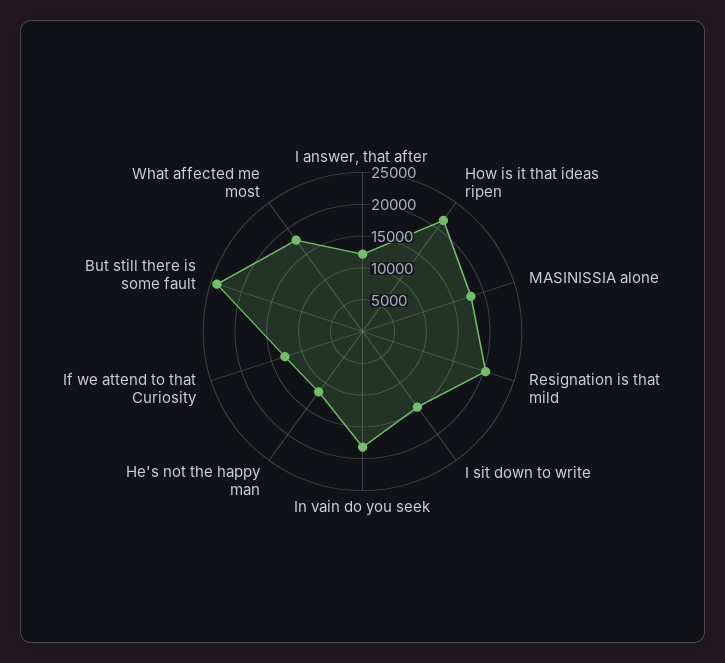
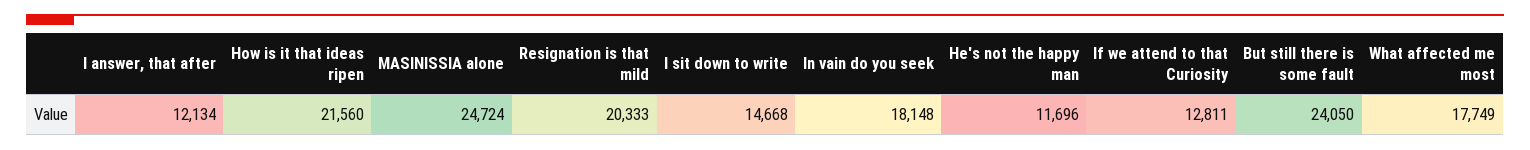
  {
    "I answer, that after": 12134,
    "How is it that ideas ripen": 21560,
-   "MASINISSIA alone": 17500,
+   "MASINISSIA alone": 24724,
    "Resignation is that mild": 20333,
    "I sit down to write": 14668,
    "In vain do you seek": 18148,
    "He's not the happy man": 11696,
    "If we attend to that Curiosity": 12811,
    "But still there is some fault": 24050,
    "What affected me most": 17749
  }

